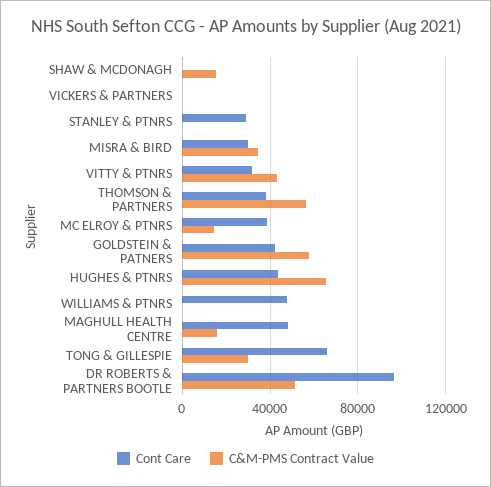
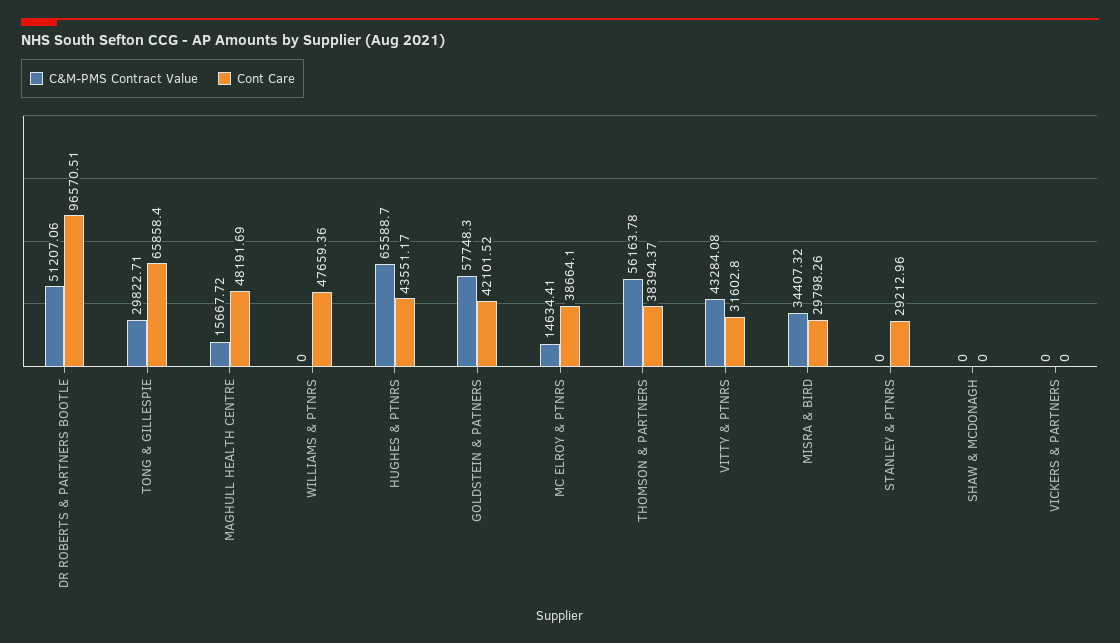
  {
    "Cont Care": {
      "SHAW & MCDONAGH": 0,
      "VICKERS & PARTNERS": 0,
      "STANLEY & PTNRS": 29212.96,
      "MISRA & BIRD": 29798.26,
      "VITTY & PTNRS": 31602.8,
      "THOMSON & PARTNERS": 38394.37,
      "MC ELROY & PTNRS": 38664.1,
      "GOLDSTEIN & PATNERS": 42101.52,
      "HUGHES & PTNRS": 43551.17,
      "WILLIAMS & PTNRS": 47659.36,
      "MAGHULL HEALTH CENTRE": 48191.69,
      "TONG & GILLESPIE": 65858.4,
      "DR ROBERTS & PARTNERS BOOTLE": 96570.51
    },
    "C&M-PMS Contract Value": {
-     "SHAW & MCDONAGH": 15000,
+     "SHAW & MCDONAGH": 0,
      "VICKERS & PARTNERS": 0,
      "STANLEY & PTNRS": 0,
      "MISRA & BIRD": 34407.32,
      "VITTY & PTNRS": 43284.08,
      "THOMSON & PARTNERS": 56163.78,
      "MC ELROY & PTNRS": 14634.41,
      "GOLDSTEIN & PATNERS": 57748.3,
      "HUGHES & PTNRS": 65588.7,
      "WILLIAMS & PTNRS": 0,
      "MAGHULL HEALTH CENTRE": 15667.72,
      "TONG & GILLESPIE": 29822.71,
      "DR ROBERTS & PARTNERS BOOTLE": 51207.06
    }
  }

